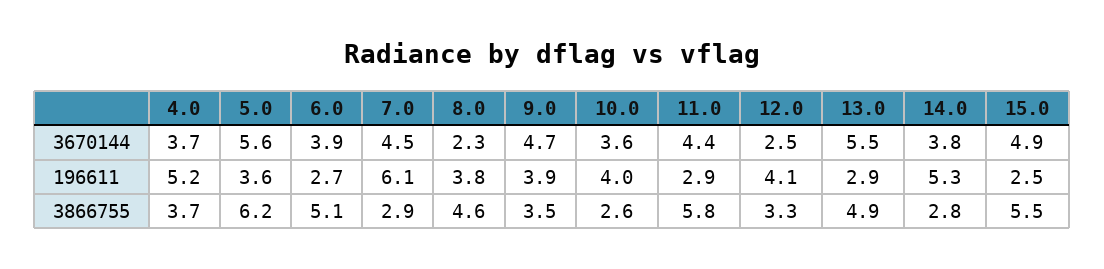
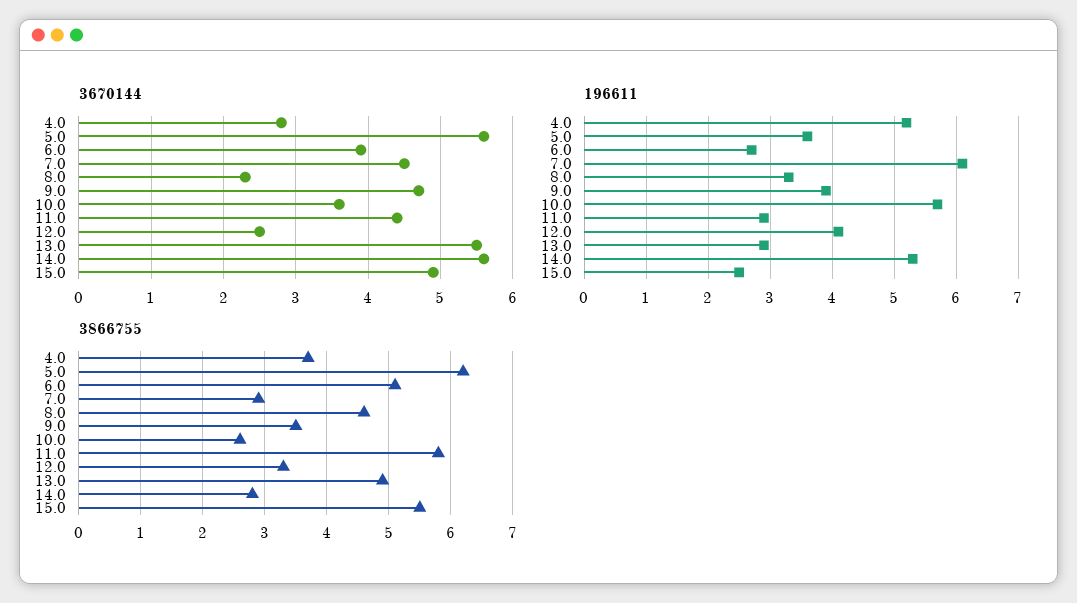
  {
    "3670144": {
-     "4.0": 3.7,
+     "4.0": 2.8,
      "5.0": 5.6,
      "6.0": 3.9,
      "7.0": 4.5,
      "8.0": 2.3,
      "9.0": 4.7,
      "10.0": 3.6,
      "11.0": 4.4,
      "12.0": 2.5,
      "13.0": 5.5,
-     "14.0": 3.8,
+     "14.0": 5.6,
      "15.0": 4.9
    },
    "196611": {
      "4.0": 5.2,
      "5.0": 3.6,
      "6.0": 2.7,
      "7.0": 6.1,
-     "8.0": 3.8,
+     "8.0": 3.3,
      "9.0": 3.9,
-     "10.0": 4,
+     "10.0": 5.7,
      "11.0": 2.9,
      "12.0": 4.1,
      "13.0": 2.9,
      "14.0": 5.3,
      "15.0": 2.5
    },
    "3866755": {
      "4.0": 3.7,
      "5.0": 6.2,
      "6.0": 5.1,
      "7.0": 2.9,
      "8.0": 4.6,
      "9.0": 3.5,
      "10.0": 2.6,
      "11.0": 5.8,
      "12.0": 3.3,
      "13.0": 4.9,
      "14.0": 2.8,
      "15.0": 5.5
    }
  }

